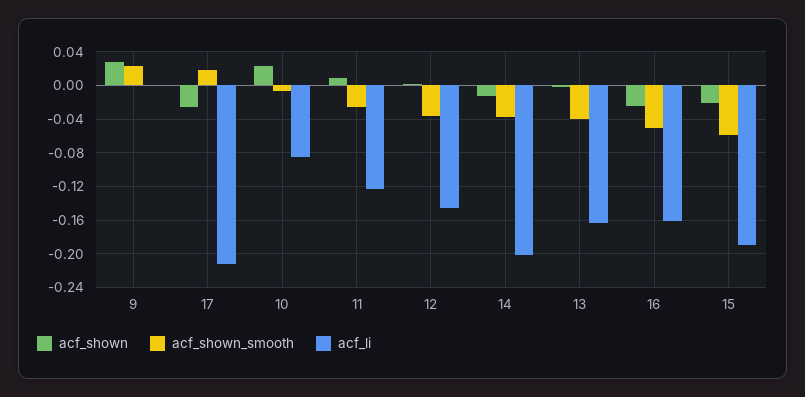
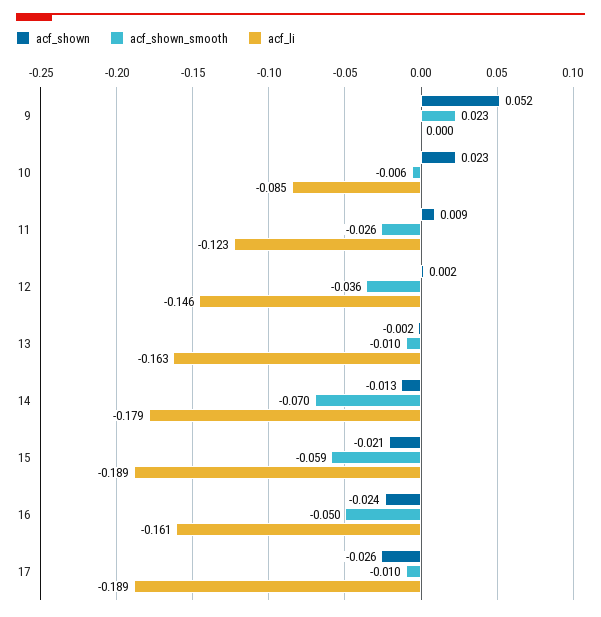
  {
    "acf_shown": {
-     "9": 0.03,
+     "9": 0.052,
      "17": -0.026,
      "10": 0.023,
      "11": 0.009,
      "12": 0.002,
      "14": -0.013,
      "13": -0.002,
      "16": -0.024,
      "15": -0.021
    },
    "acf_shown_smooth": {
      "9": 0.023,
-     "17": 0.02,
+     "17": -0.01,
      "10": -0.006,
      "11": -0.026,
      "12": -0.036,
-     "14": -0.04,
+     "14": -0.07,
-     "13": -0.04,
+     "13": -0.01,
      "16": -0.05,
      "15": -0.059
    },
    "acf_li": {
      "9": 0,
-     "17": -0.21,
+     "17": -0.189,
      "10": -0.085,
      "11": -0.123,
      "12": -0.146,
-     "14": -0.2,
+     "14": -0.179,
      "13": -0.163,
      "16": -0.161,
      "15": -0.189
    }
  }

